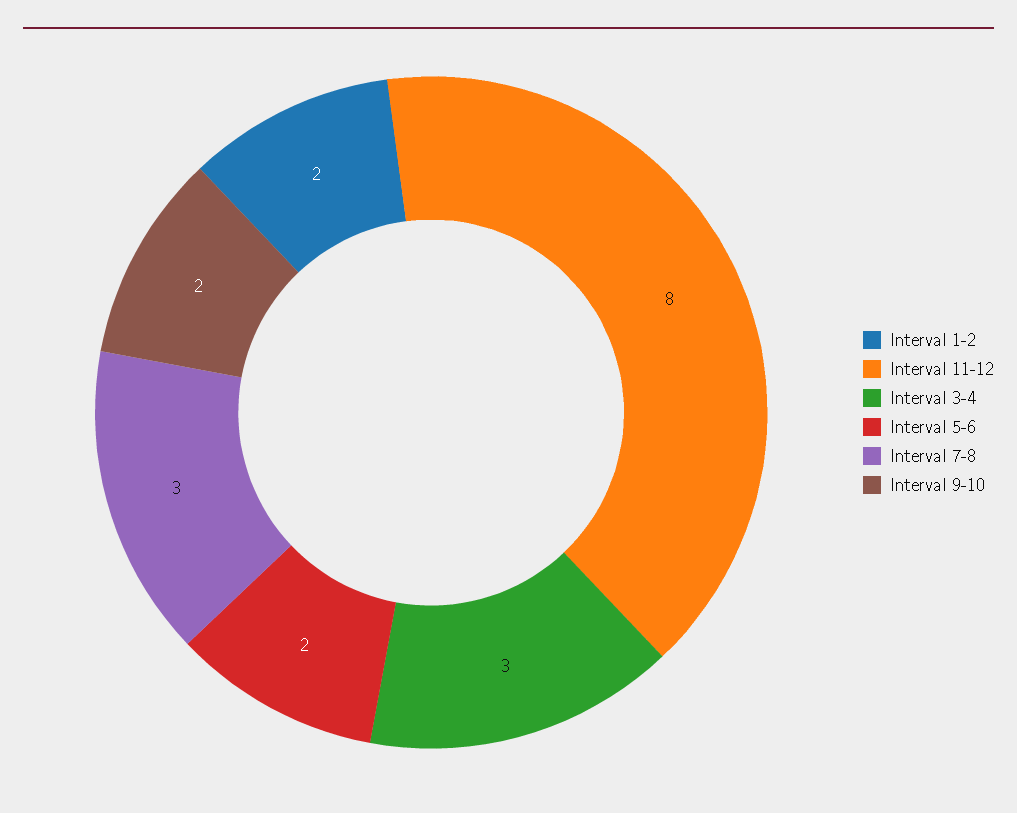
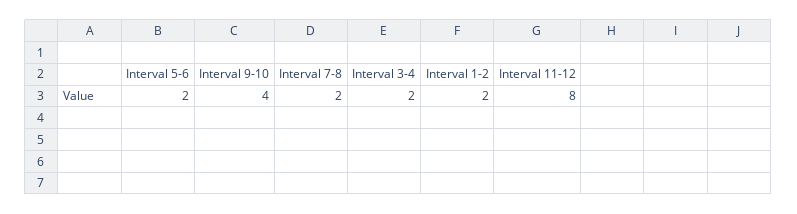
  {
    "Interval 1-2": 2,
    "Interval 11-12": 8,
-   "Interval 3-4": 3,
+   "Interval 3-4": 2,
    "Interval 5-6": 2,
-   "Interval 7-8": 3,
+   "Interval 7-8": 2,
-   "Interval 9-10": 2
+   "Interval 9-10": 4
  }

